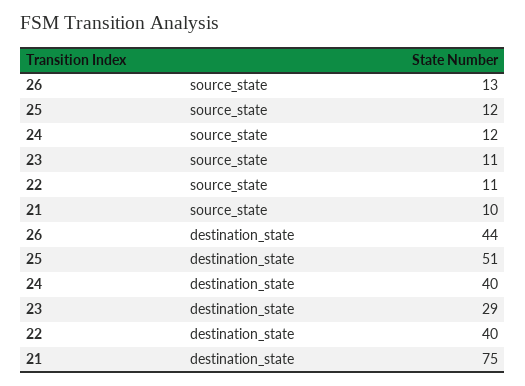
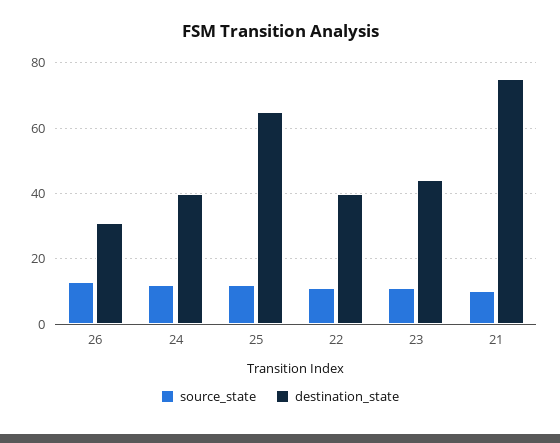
  {
    "source_state": {
      "26": 13,
      "25": 12,
      "24": 12,
      "23": 11,
      "22": 11,
      "21": 10
    },
    "destination_state": {
-     "26": 44,
+     "26": 30,
-     "25": 51,
+     "25": 65,
      "24": 40,
-     "23": 29,
+     "23": 45,
      "22": 40,
      "21": 75
    }
  }

